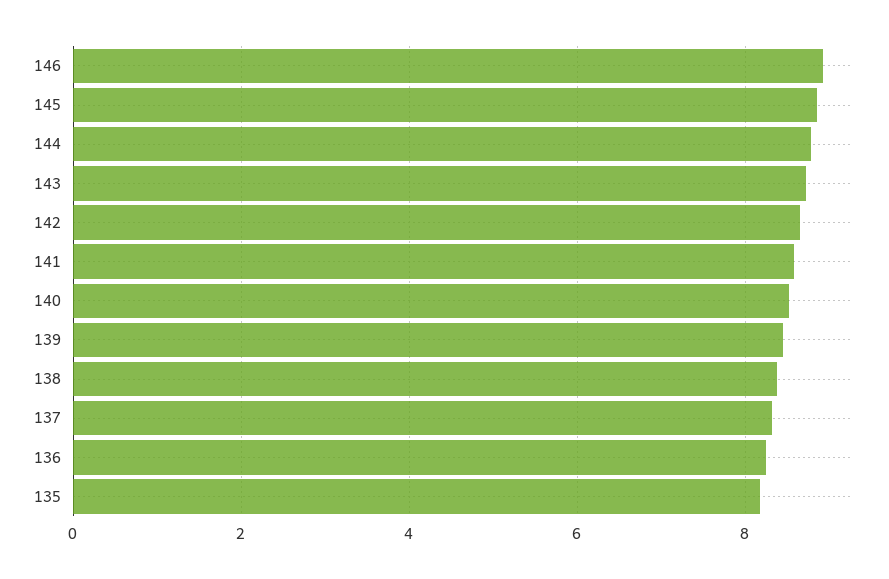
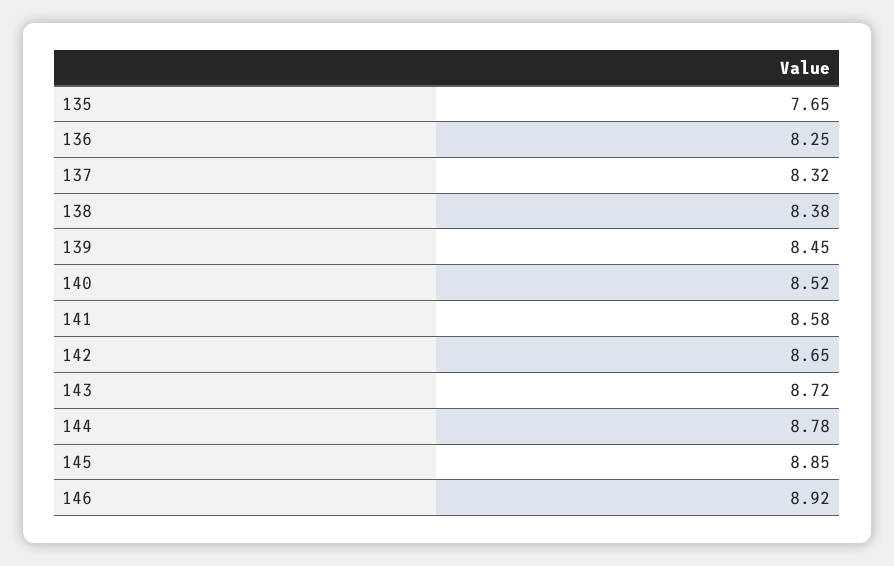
  {
    "146": 8.92,
    "145": 8.85,
    "144": 8.78,
    "143": 8.72,
    "142": 8.65,
    "141": 8.58,
    "140": 8.52,
    "139": 8.45,
    "138": 8.38,
    "137": 8.32,
    "136": 8.25,
-   "135": 8.2
+   "135": 7.65
  }

